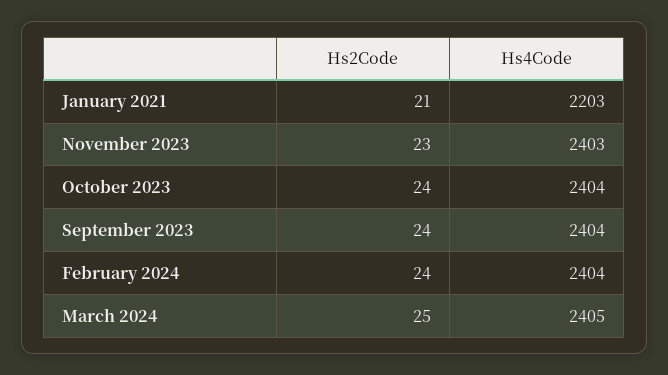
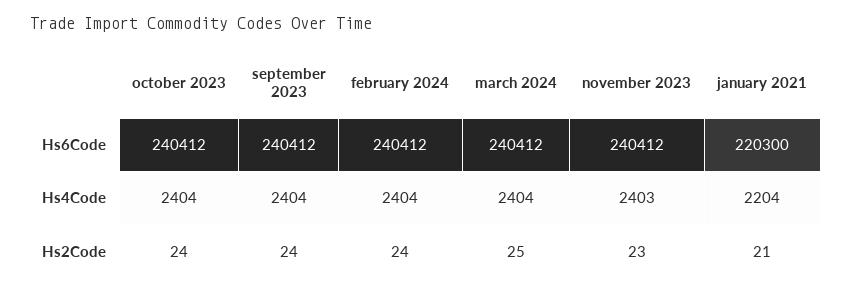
  {
    "Hs2Code": {
      "January 2021": 21,
      "November 2023": 23,
      "October 2023": 24,
      "September 2023": 24,
      "February 2024": 24,
      "March 2024": 25
    },
    "Hs4Code": {
-     "January 2021": 2203,
+     "January 2021": 2204,
      "November 2023": 2403,
      "October 2023": 2404,
      "September 2023": 2404,
      "February 2024": 2404,
-     "March 2024": 2405
+     "March 2024": 2404
-   }
+   },
+   "Hs6Code": {
+     "October 2023": 240412,
+     "September 2023": 240412,
+     "February 2024": 240412,
+     "March 2024": 240412,
+     "November 2023": 240412,
+     "January 2021": 220300
+   }
  }

